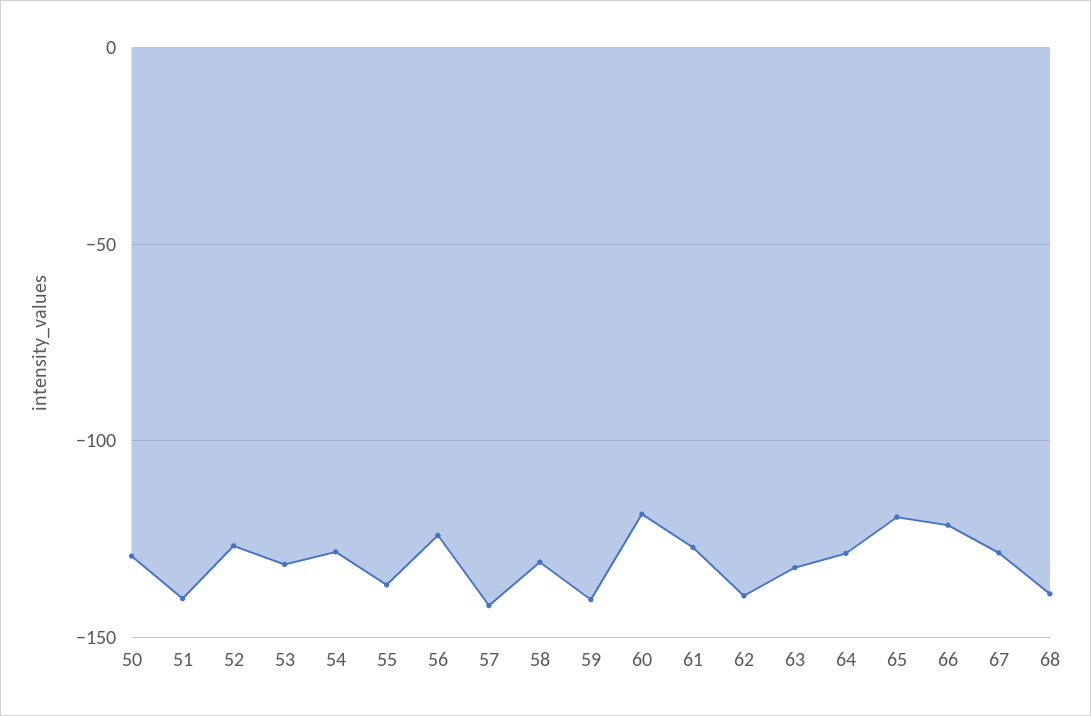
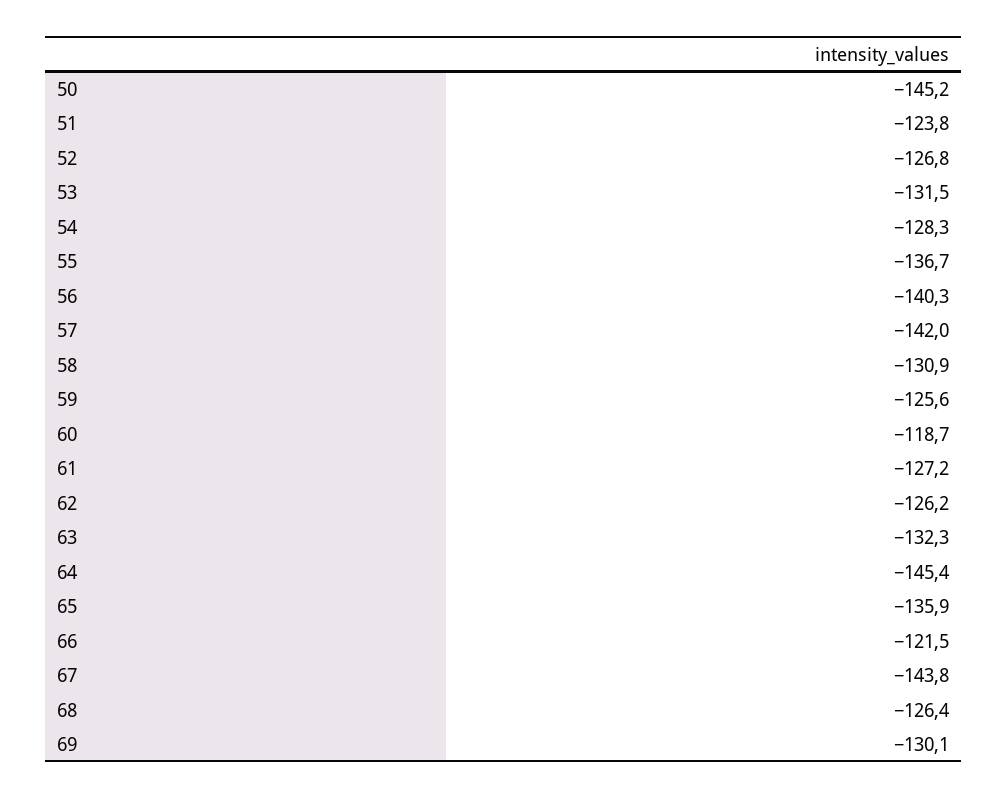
  {
-   "50": -130,
+   "50": -145.2,
-   "51": -140,
+   "51": -123.8,
    "52": -126.8,
    "53": -131.5,
    "54": -128.3,
    "55": -136.7,
-   "56": -125,
+   "56": -140.3,
    "57": -142,
    "58": -130.9,
-   "59": -140,
+   "59": -125.6,
    "60": -118.7,
    "61": -127.2,
-   "62": -140,
+   "62": -126.2,
    "63": -132.3,
-   "64": -130,
+   "64": -145.4,
-   "65": -120,
+   "65": -135.9,
    "66": -121.5,
-   "67": -130,
+   "67": -143.8,
-   "68": -140
+   "68": -126.4,
+   "69": -130.1
  }

